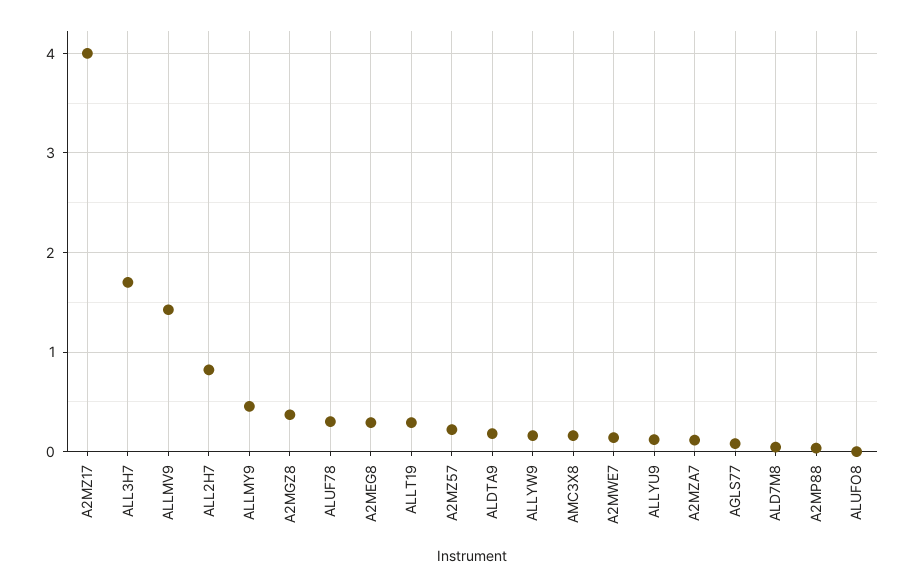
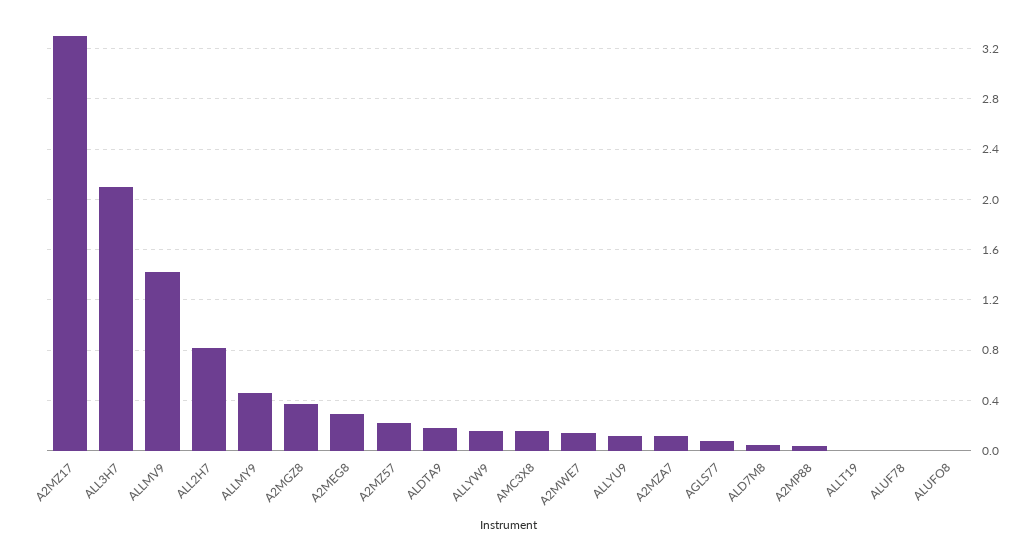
  {
-   "A2MZ17": 4,
+   "A2MZ17": 3.3,
-   "ALL3H7": 1.7,
+   "ALL3H7": 2.1,
    "ALLMV9": 1.45,
    "ALL2H7": 0.8,
    "ALLMY9": 0.45,
    "A2MGZ8": 0.35,
-   "ALUF78": 0.3,
+   "ALUF78": 0,
    "A2MEG8": 0.3,
-   "ALLT19": 0.3,
+   "ALLT19": 0,
    "A2MZ57": 0.2,
    "ALDTA9": 0.2,
    "ALLYW9": 0.15,
    "AMC3X8": 0.15,
    "A2MWE7": 0.15,
    "ALLYU9": 0.1,
    "A2MZA7": 0.1,
    "AGLS77": 0.1,
    "ALD7M8": 0.05,
    "A2MP88": 0.05,
    "ALUFO8": 0
  }

